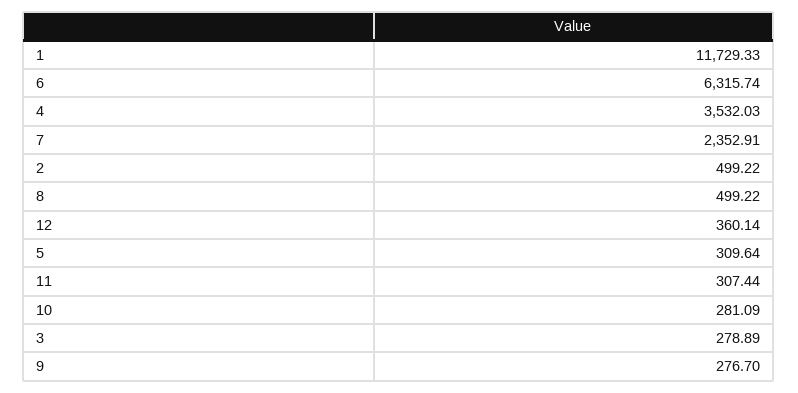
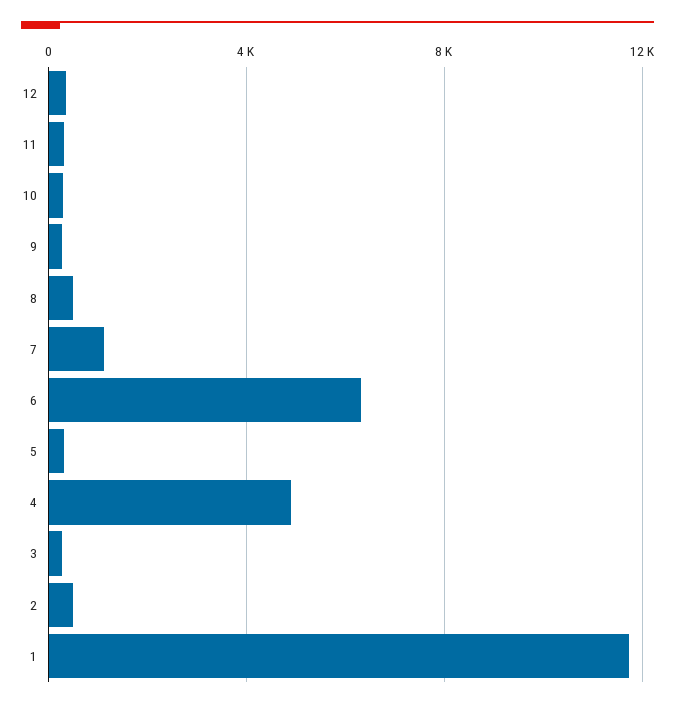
  {
    "1": 11729.33,
    "6": 6315.74,
-   "4": 3532.03,
+   "4": 5000,
-   "7": 2352.91,
+   "7": 1000,
    "2": 499.22,
    "8": 499.22,
    "12": 360.14,
    "5": 309.64,
    "11": 307.44,
    "10": 281.09,
    "3": 278.89,
    "9": 276.7
  }

